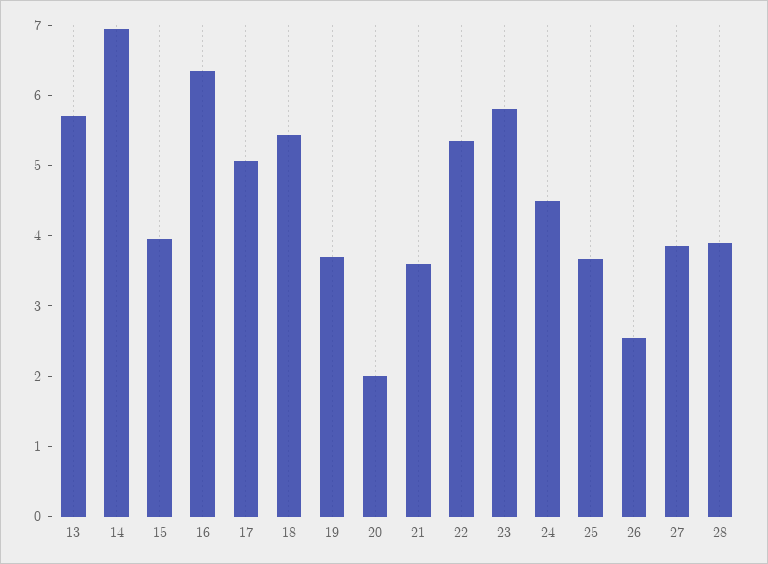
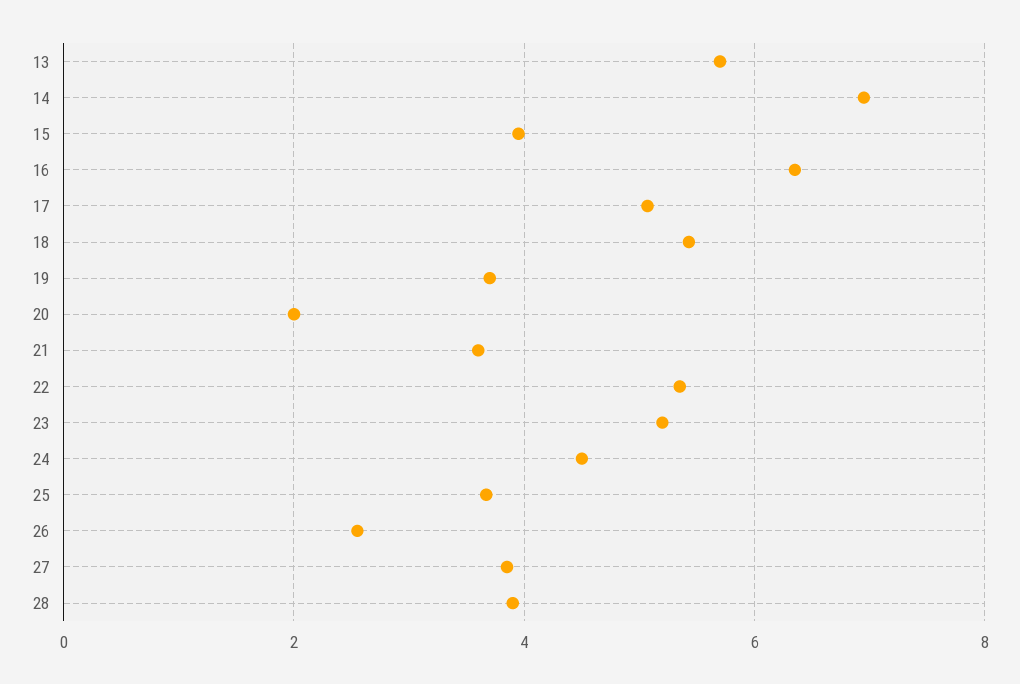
  {
    "13": 5.8,
    "14": 7,
    "15": 4,
    "16": 6.4,
    "17": 5,
    "18": 5.4,
    "19": 3.8,
    "20": 2,
    "21": 3.6,
    "22": 5.4,
-   "23": 5.8,
+   "23": 5.2,
    "24": 4.6,
    "25": 3.6,
    "26": 2.6,
    "27": 3.8,
    "28": 4
  }

